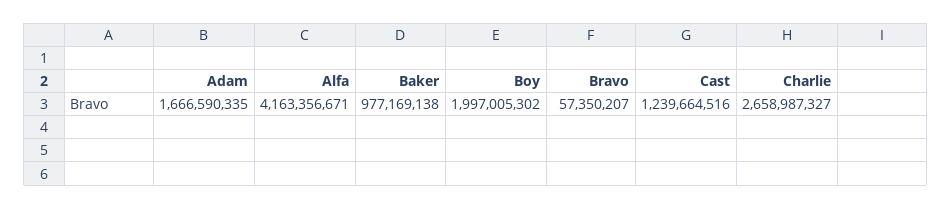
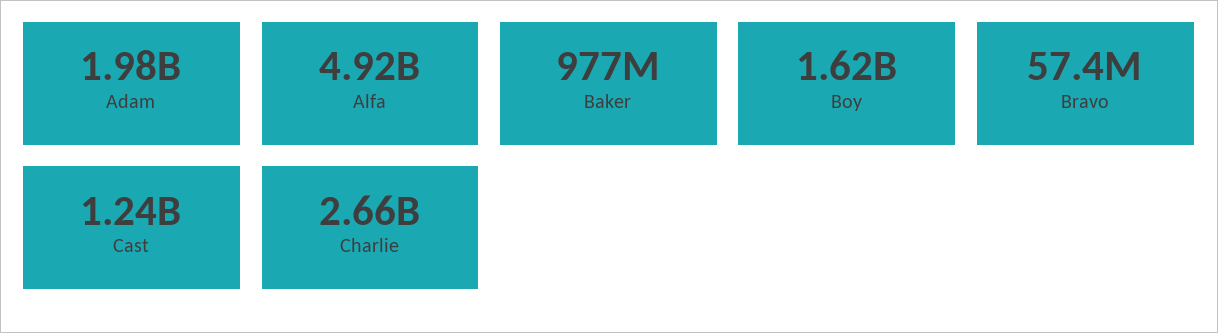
  {
-   "Adam": 1666590335,
+   "Adam": 1980000000,
-   "Alfa": 4163356671,
+   "Alfa": 4920000000,
    "Baker": 977169138,
-   "Boy": 1997005302,
+   "Boy": 1620000000,
    "Bravo": 57350207,
    "Cast": 1239664516,
    "Charlie": 2658987327
  }

